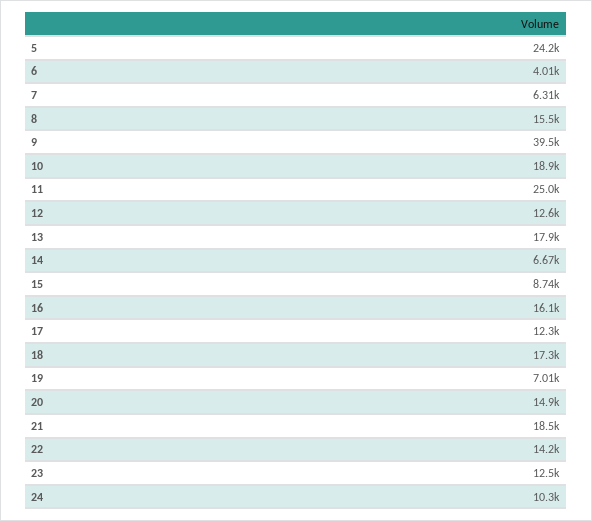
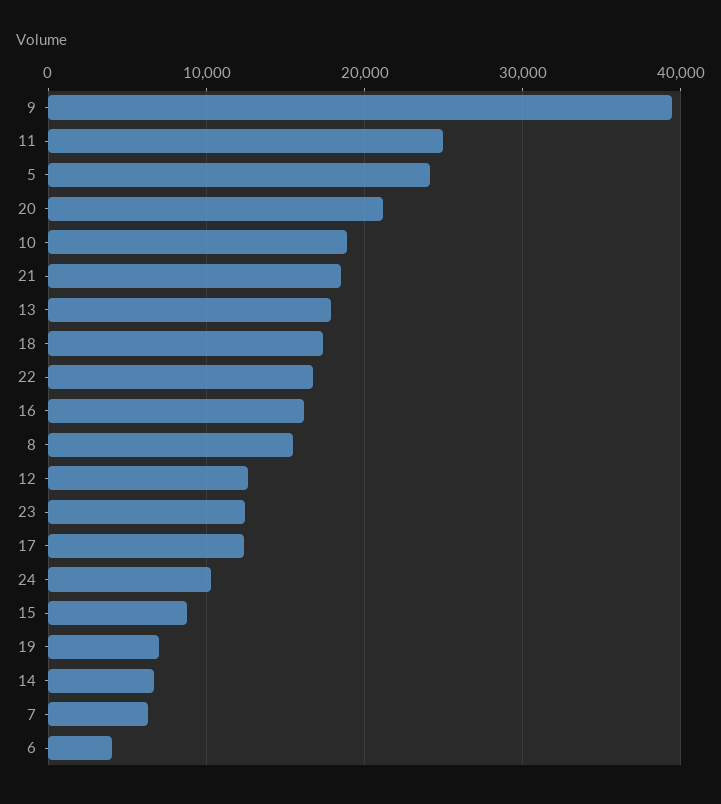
  {
    "5": 24200,
    "6": 4010,
    "7": 6310,
    "8": 15500,
    "9": 39500,
    "10": 18900,
    "11": 25000,
    "12": 12600,
    "13": 17900,
    "14": 6670,
    "15": 8740,
    "16": 16100,
    "17": 12300,
    "18": 17300,
    "19": 7010,
-   "20": 14900,
+   "20": 21000,
    "21": 18500,
-   "22": 14200,
+   "22": 17000,
    "23": 12500,
    "24": 10300
  }

